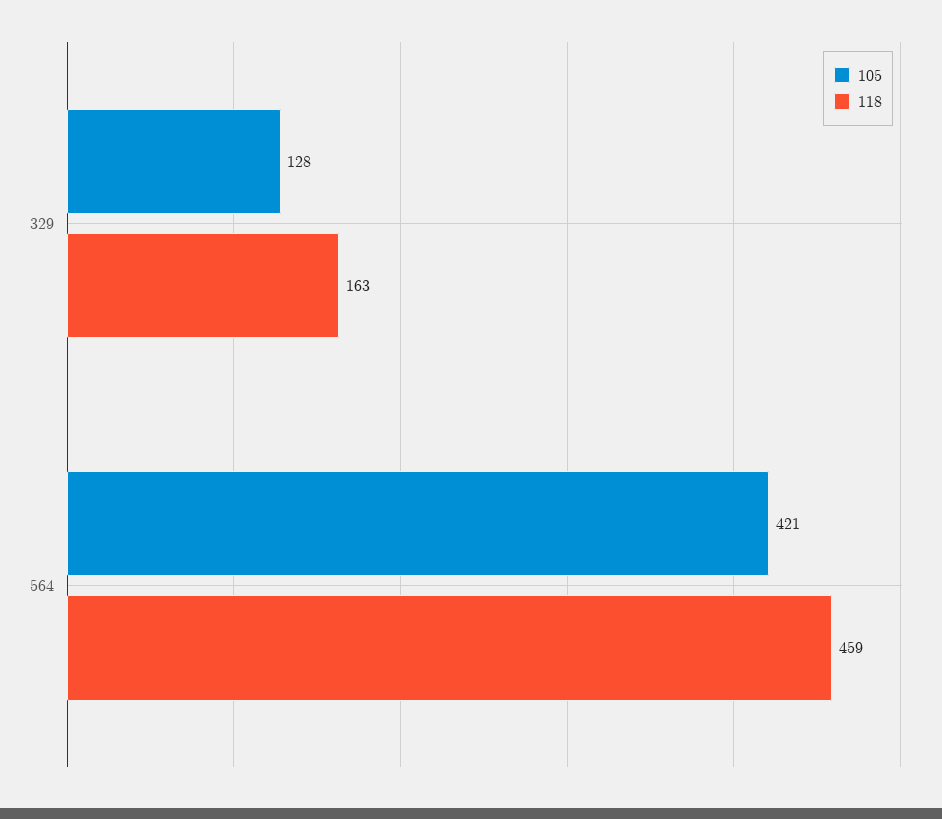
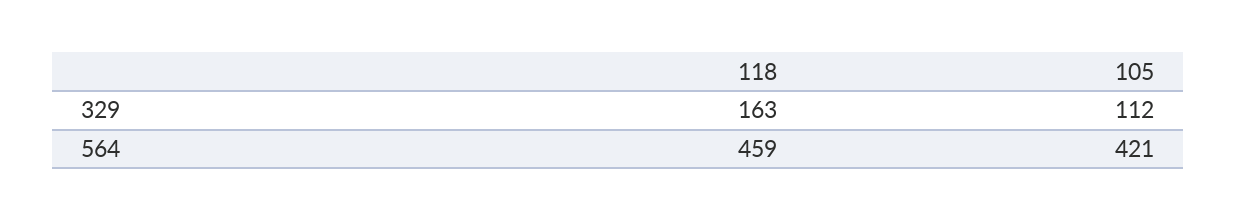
  {
    "105": {
-     "329": 128,
+     "329": 112,
      "564": 421
    },
    "118": {
      "329": 163,
      "564": 459
    }
  }

